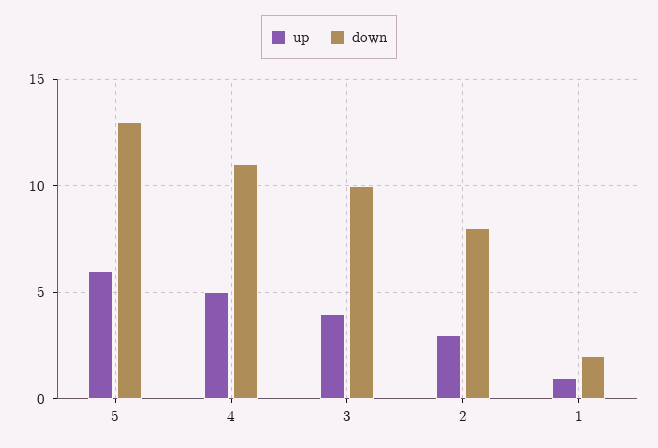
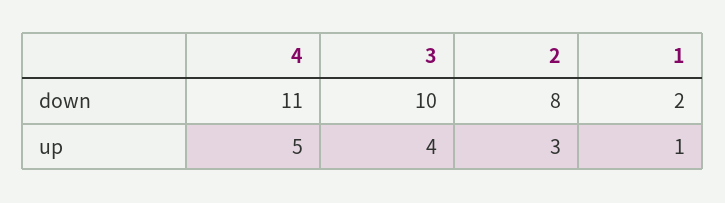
  {
    "up": {
-     "5": 6,
      "4": 5,
      "3": 4,
      "2": 3,
      "1": 1
    },
    "down": {
-     "5": 13,
      "4": 11,
      "3": 10,
      "2": 8,
      "1": 2
    }
  }

